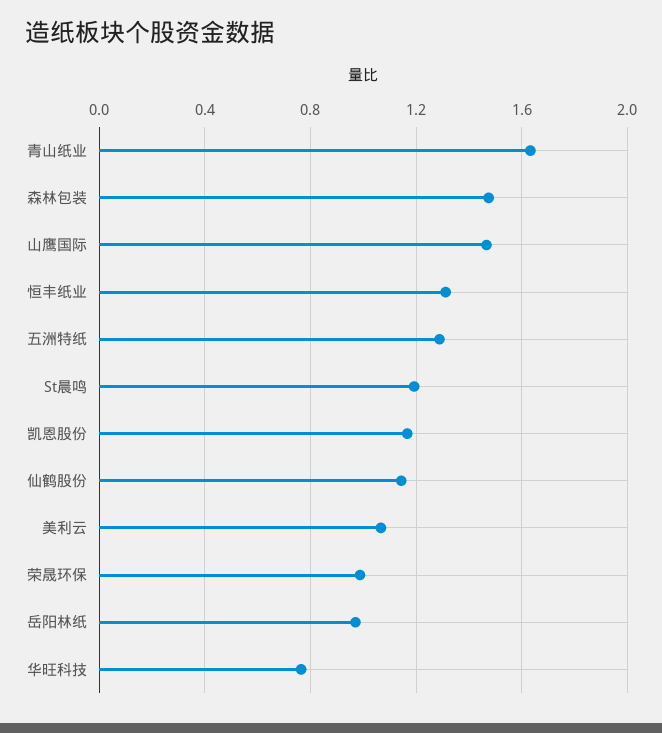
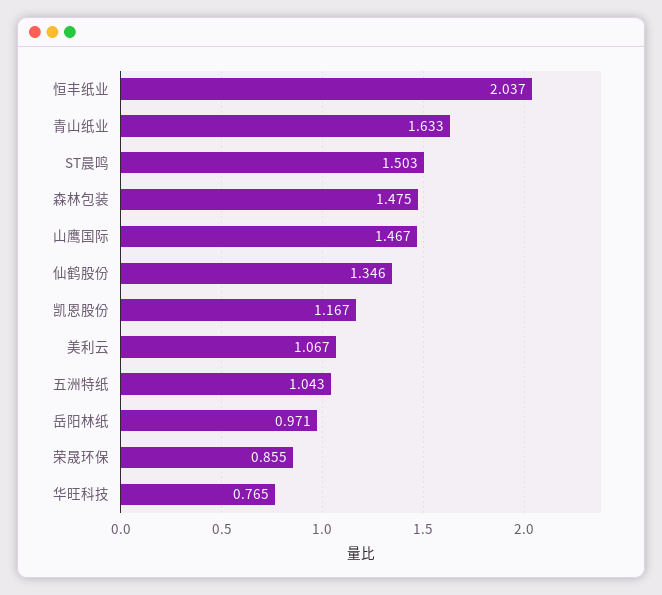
  {
    "青山纸业": 1.633,
    "森林包装": 1.475,
    "山鹰国际": 1.467,
-   "恒丰纸业": 1.3,
+   "恒丰纸业": 2.037,
-   "五洲特纸": 1.3,
+   "五洲特纸": 1.043,
-   "St晨鸣": 1.2,
+   "St晨鸣": 1.503,
    "凯恩股份": 1.167,
-   "仙鹤股份": 1.15,
+   "仙鹤股份": 1.346,
    "美利云": 1.067,
-   "荣晟环保": 1,
+   "荣晟环保": 0.855,
    "岳阳林纸": 0.971,
    "华旺科技": 0.765
  }

